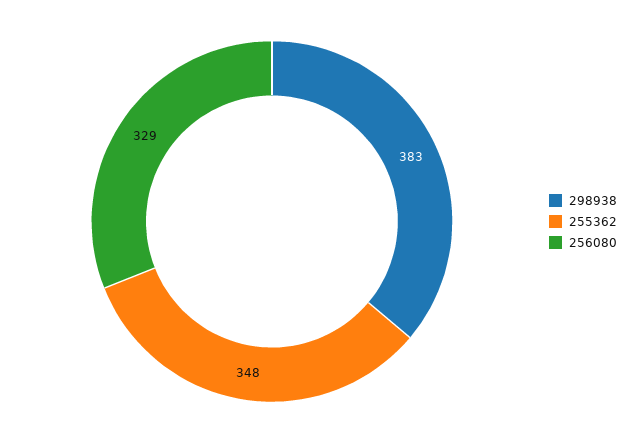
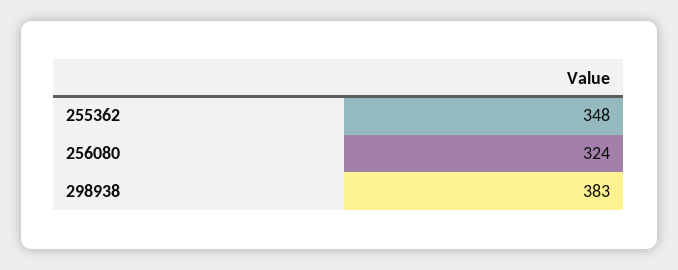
  {
    "298938": 383,
    "255362": 348,
-   "256080": 329
+   "256080": 324
  }

